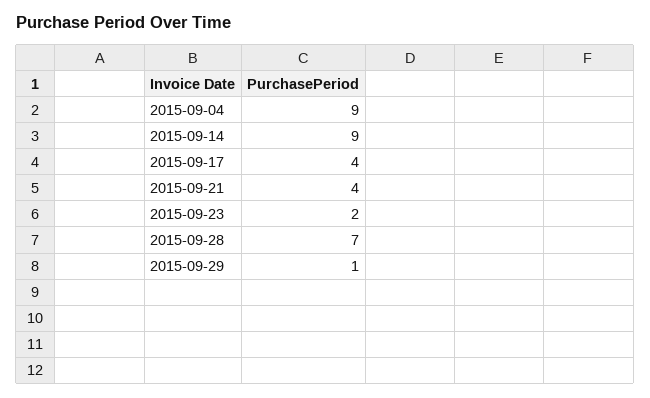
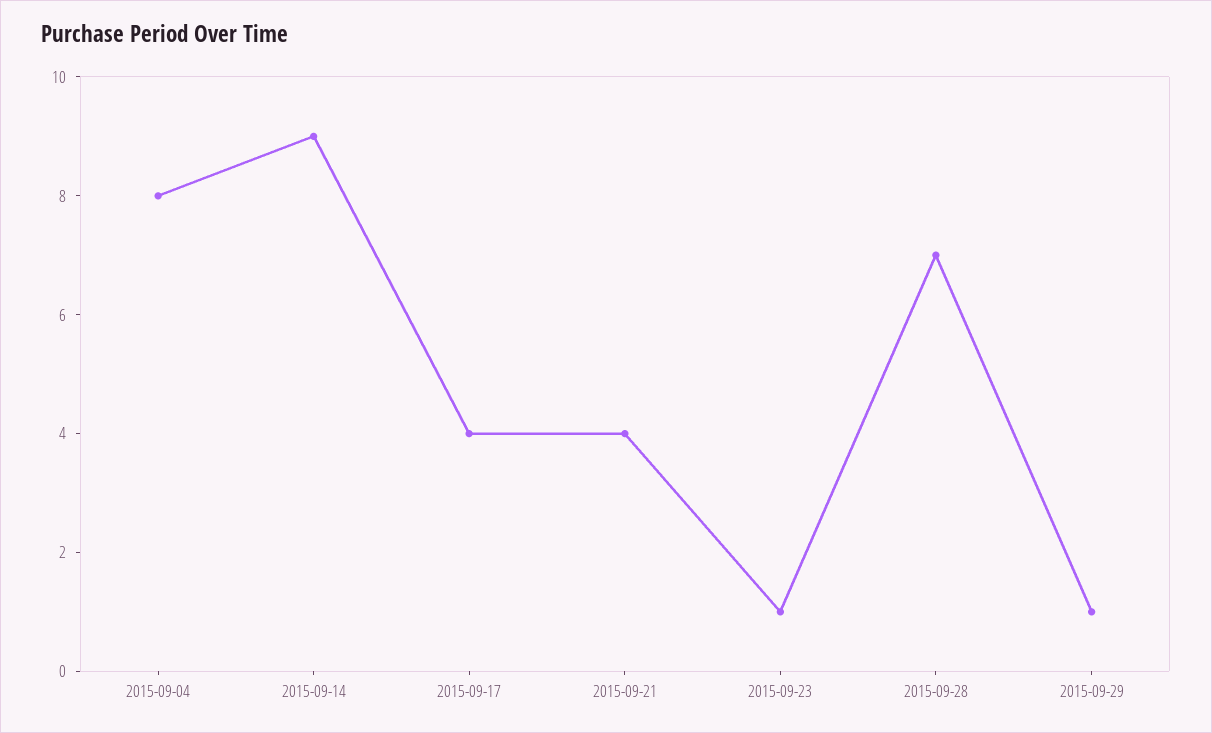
  {
-   "2015-09-04": 9,
+   "2015-09-04": 8,
    "2015-09-14": 9,
    "2015-09-17": 4,
    "2015-09-21": 4,
-   "2015-09-23": 2,
+   "2015-09-23": 1,
    "2015-09-28": 7,
    "2015-09-29": 1
  }

